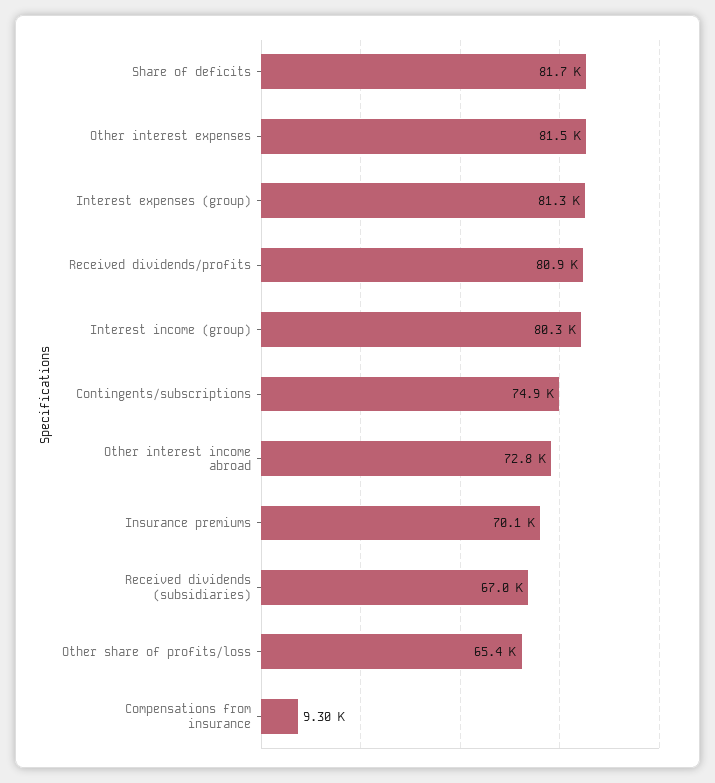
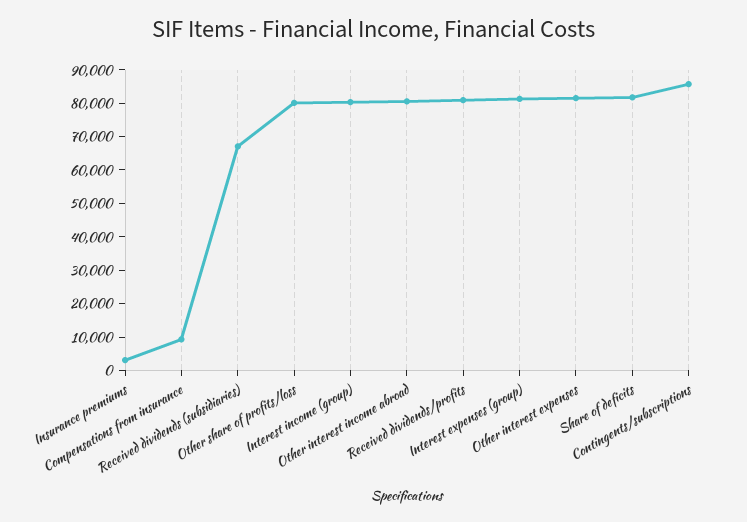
  {
    "Share of deficits": 81700,
    "Other interest expenses": 81500,
    "Interest expenses (group)": 81300,
    "Received dividends/profits": 80900,
    "Interest income (group)": 80300,
-   "Contingents/subscriptions": 74900,
+   "Contingents/subscriptions": 85000,
-   "Other interest income abroad": 72800,
+   "Other interest income abroad": 80000,
-   "Insurance premiums": 70100,
+   "Insurance premiums": 2500,
    "Received dividends (subsidiaries)": 67000,
-   "Other share of profits/loss": 65400,
+   "Other share of profits/loss": 80000,
    "Compensations from insurance": 9300
  }

